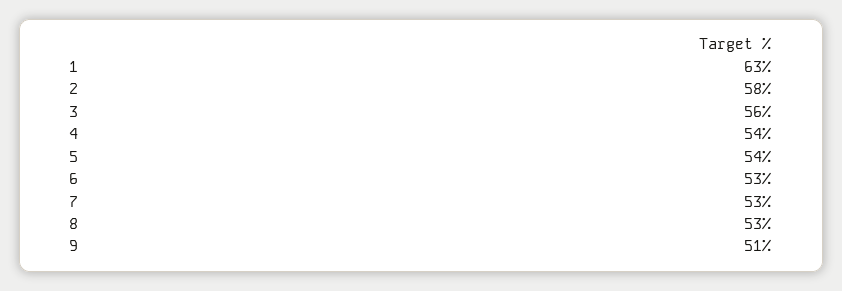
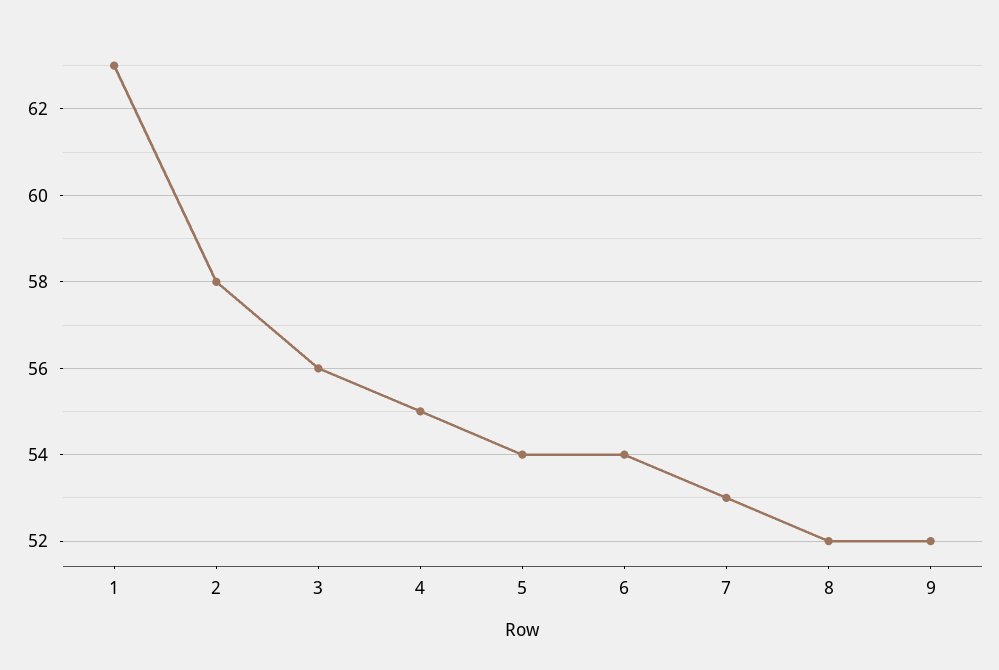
  {
    "1": 63,
    "2": 58,
    "3": 56,
-   "4": 54,
+   "4": 55,
    "5": 54,
-   "6": 53,
+   "6": 54,
    "7": 53,
-   "8": 53,
+   "8": 52,
-   "9": 51
+   "9": 52
  }

